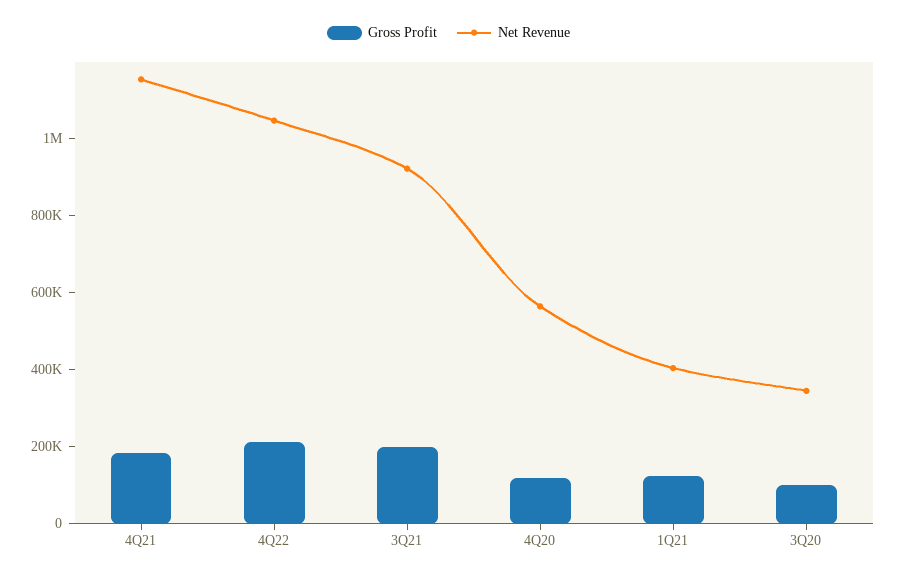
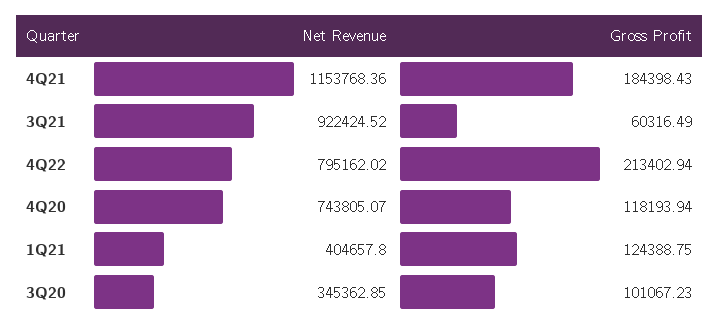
  {
    "Gross Profit": {
      "4Q21": 184398.43,
      "4Q22": 213402.94,
-     "3Q21": 200000,
+     "3Q21": 60316.49,
      "4Q20": 118193.94,
      "1Q21": 124388.75,
      "3Q20": 101067.23
    },
    "Net Revenue": {
      "4Q21": 1153768.36,
-     "4Q22": 1050000,
+     "4Q22": 795162.02,
      "3Q21": 922424.52,
-     "4Q20": 550000,
+     "4Q20": 743805.07,
      "1Q21": 404657.8,
      "3Q20": 345362.85
    }
  }

